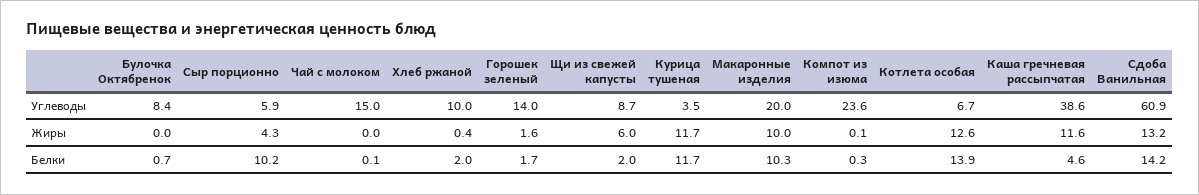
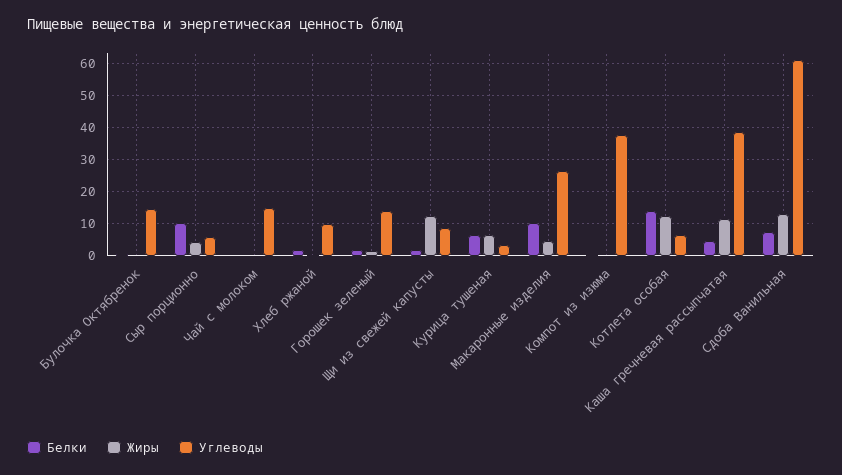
  {
    "Углеводы": {
-     "Булочка Октябренок": 8.4,
+     "Булочка Октябренок": 14,
      "Сыр порционно": 5.9,
      "Чай с молоком": 15,
      "Хлеб ржаной": 10,
      "Горошек зеленый": 14,
      "Щи из свежей капусты": 8.7,
      "Курица тушеная": 3.5,
-     "Макаронные изделия": 20,
+     "Макаронные изделия": 26,
-     "Компот из изюма": 23.6,
+     "Компот из изюма": 38,
      "Котлета особая": 6.7,
      "Каша гречневая рассыпчатая": 38.6,
      "Сдоба Ванильная": 60.9
    },
    "Жиры": {
      "Булочка Октябренок": 0,
      "Сыр порционно": 4.3,
      "Чай с молоком": 0,
      "Хлеб ржаной": 0.4,
      "Горошек зеленый": 1.6,
-     "Щи из свежей капусты": 6,
+     "Щи из свежей капусты": 12,
-     "Курица тушеная": 11.7,
+     "Курица тушеная": 6,
-     "Макаронные изделия": 10,
+     "Макаронные изделия": 4,
      "Компот из изюма": 0.1,
      "Котлета особая": 12.6,
      "Каша гречневая рассыпчатая": 11.6,
      "Сдоба Ванильная": 13.2
    },
    "Белки": {
      "Булочка Октябренок": 0.7,
      "Сыр порционно": 10.2,
      "Чай с молоком": 0.1,
      "Хлеб ржаной": 2,
      "Горошек зеленый": 1.7,
      "Щи из свежей капусты": 2,
-     "Курица тушеная": 11.7,
+     "Курица тушеная": 6,
      "Макаронные изделия": 10.3,
      "Компот из изюма": 0.3,
      "Котлета особая": 13.9,
      "Каша гречневая рассыпчатая": 4.6,
-     "Сдоба Ванильная": 14.2
+     "Сдоба Ванильная": 8
    }
  }

